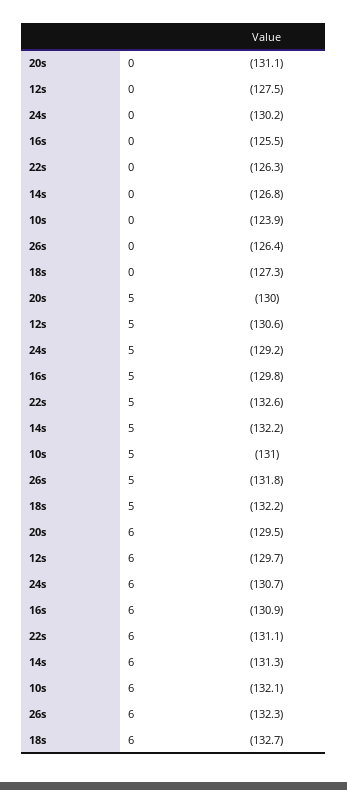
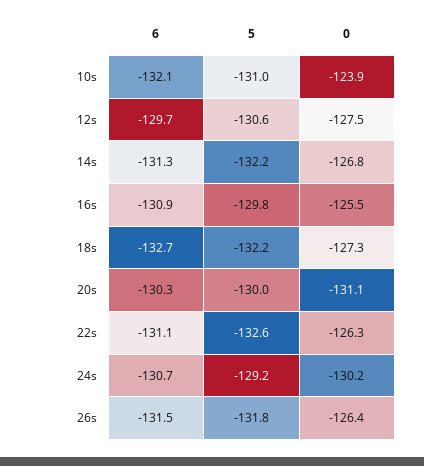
  {
    "20s": {
      "0": -131.1,
      "5": -130,
-     "6": -129.5
+     "6": -130.3
    },
    "12s": {
      "0": -127.5,
      "5": -130.6,
      "6": -129.7
    },
    "24s": {
      "0": -130.2,
      "5": -129.2,
      "6": -130.7
    },
    "16s": {
      "0": -125.5,
      "5": -129.8,
      "6": -130.9
    },
    "22s": {
      "0": -126.3,
      "5": -132.6,
      "6": -131.1
    },
    "14s": {
      "0": -126.8,
      "5": -132.2,
      "6": -131.3
    },
    "10s": {
      "0": -123.9,
      "5": -131,
      "6": -132.1
    },
    "26s": {
      "0": -126.4,
      "5": -131.8,
-     "6": -132.3
+     "6": -131.5
    },
    "18s": {
      "0": -127.3,
      "5": -132.2,
      "6": -132.7
    }
  }

